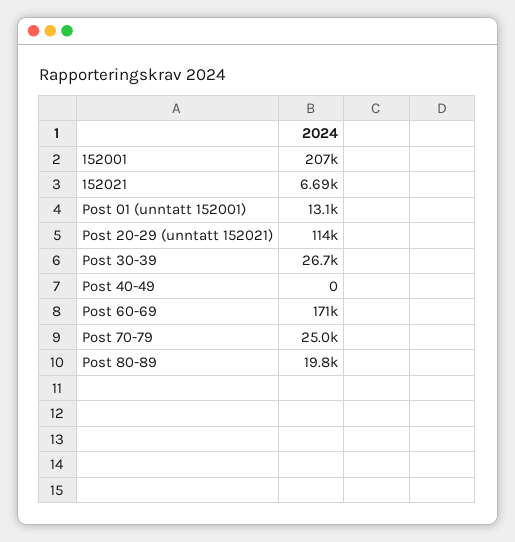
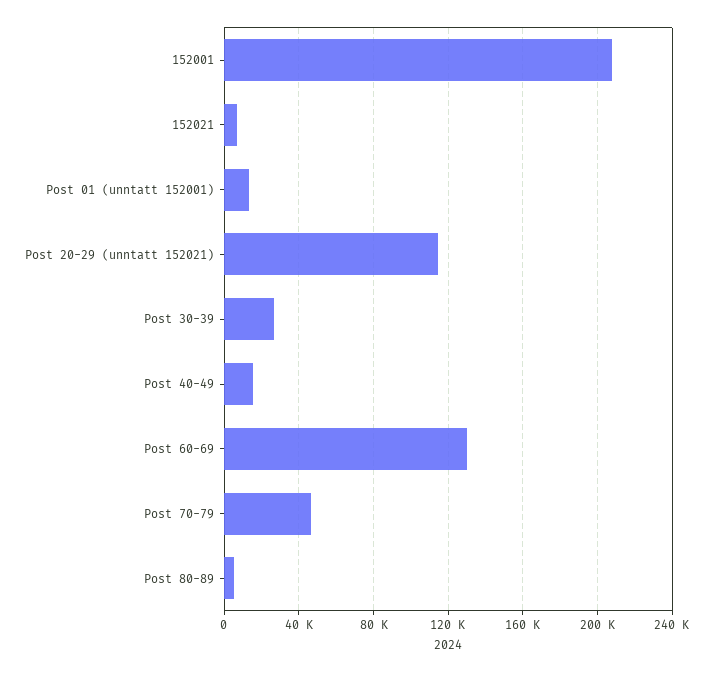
  {
    "152001": 207000,
    "152021": 6690,
    "Post 01 (unntatt 152001)": 13100,
    "Post 20-29 (unntatt 152021)": 114000,
    "Post 30-39": 26700,
-   "Post 40-49": 0,
+   "Post 40-49": 15000,
-   "Post 60-69": 171000,
+   "Post 60-69": 130000,
-   "Post 70-79": 25000,
+   "Post 70-79": 45000,
-   "Post 80-89": 19800
+   "Post 80-89": 5000
  }

